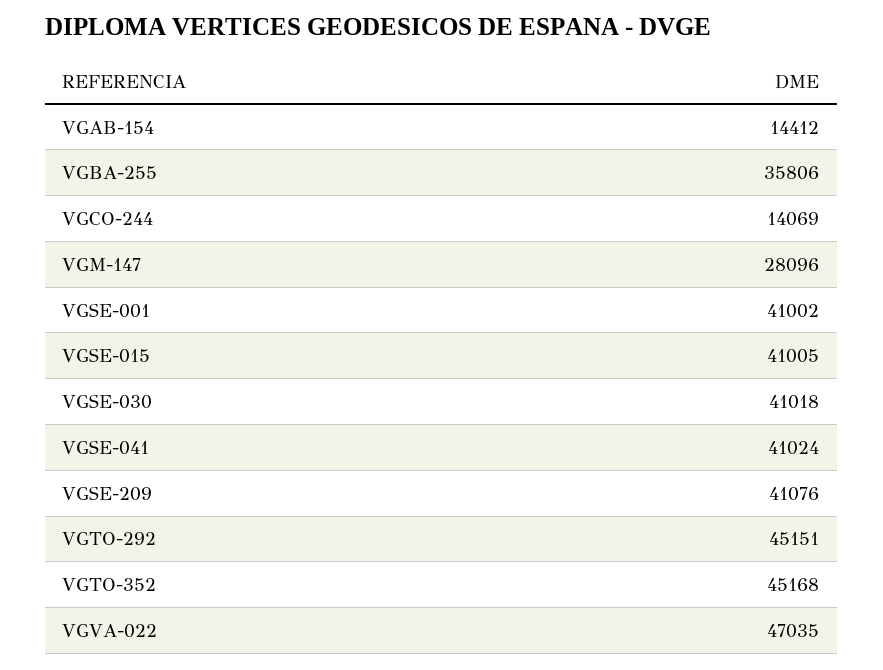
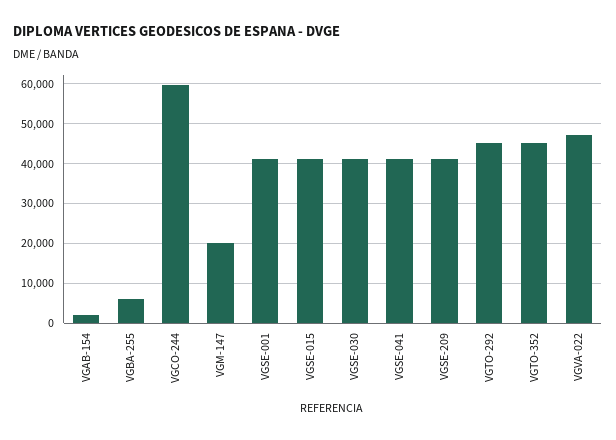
  {
-   "VGAB-154": 14412,
+   "VGAB-154": 2000,
-   "VGBA-255": 35806,
+   "VGBA-255": 6000,
-   "VGCO-244": 14069,
+   "VGCO-244": 60000,
-   "VGM-147": 28096,
+   "VGM-147": 20000,
    "VGSE-001": 41002,
    "VGSE-015": 41005,
    "VGSE-030": 41018,
    "VGSE-041": 41024,
    "VGSE-209": 41076,
    "VGTO-292": 45151,
    "VGTO-352": 45168,
    "VGVA-022": 47035
  }

